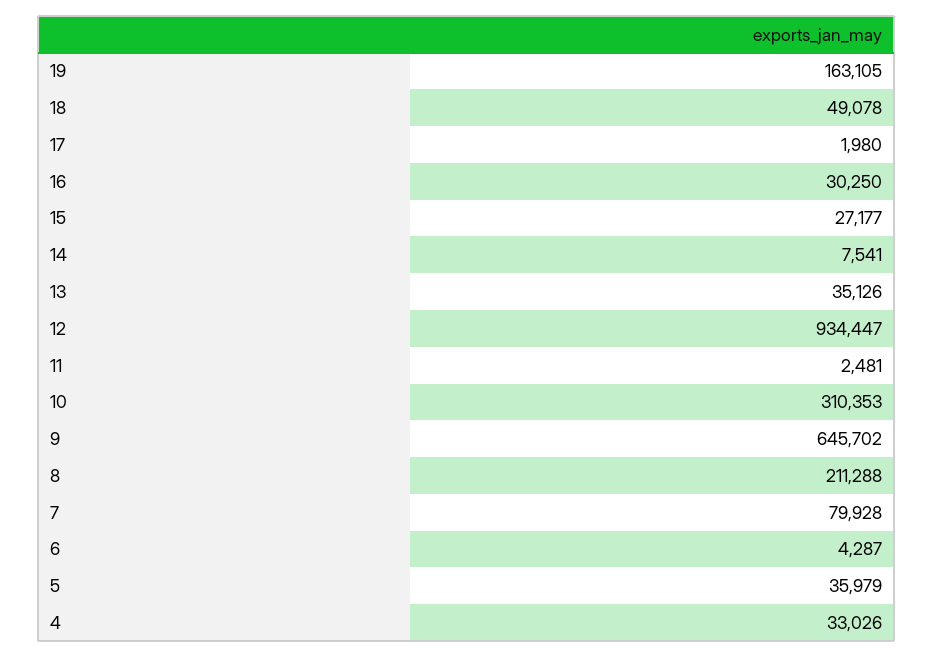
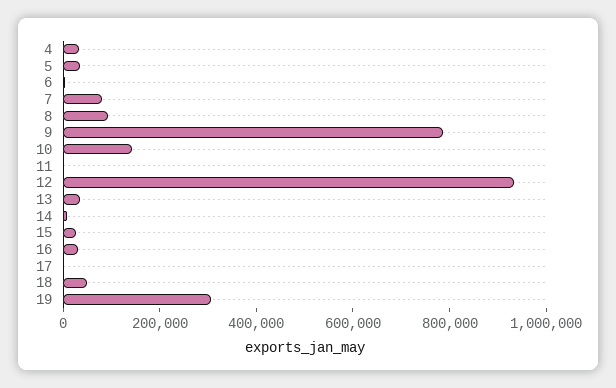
  {
-   "19": 163105,
+   "19": 300000,
    "18": 49078,
    "17": 1980,
    "16": 30250,
    "15": 27177,
    "14": 7541,
    "13": 35126,
    "12": 934447,
    "11": 2481,
-   "10": 310353,
+   "10": 150000,
-   "9": 645702,
+   "9": 800000,
-   "8": 211288,
+   "8": 100000,
    "7": 79928,
    "6": 4287,
    "5": 35979,
    "4": 33026
  }

